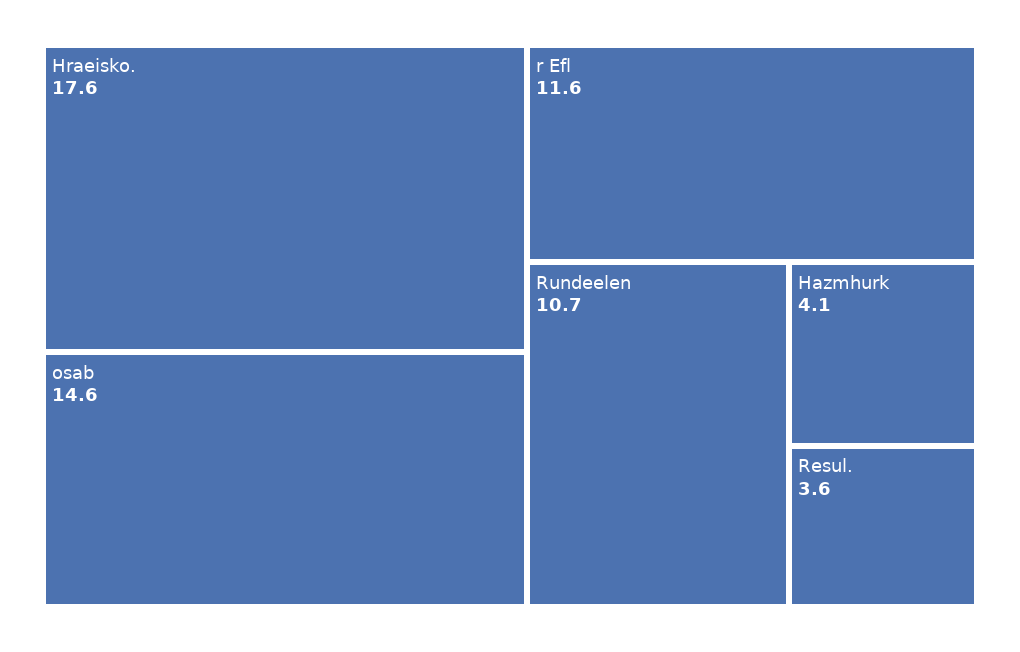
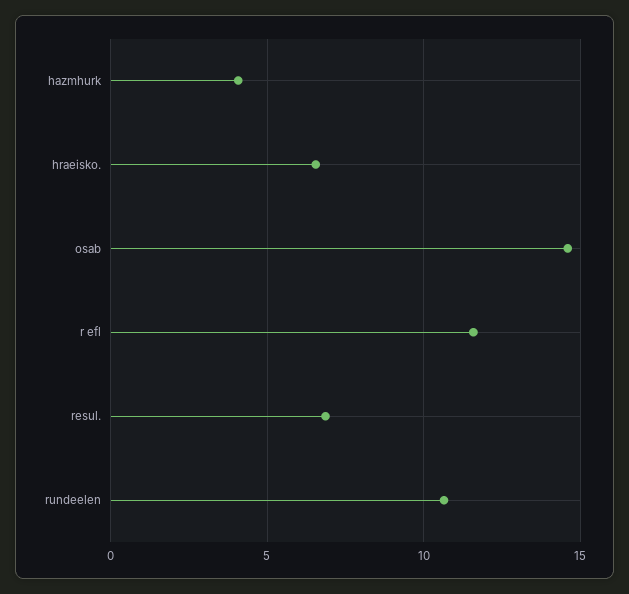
  {
-   "Hraeisko.": 17.6,
+   "Hraeisko.": 6.5,
    "osab": 14.6,
    "r Efl": 11.6,
    "Rundeelen": 10.7,
    "Hazmhurk": 4.1,
-   "Resul.": 3.6
+   "Resul.": 7
  }

